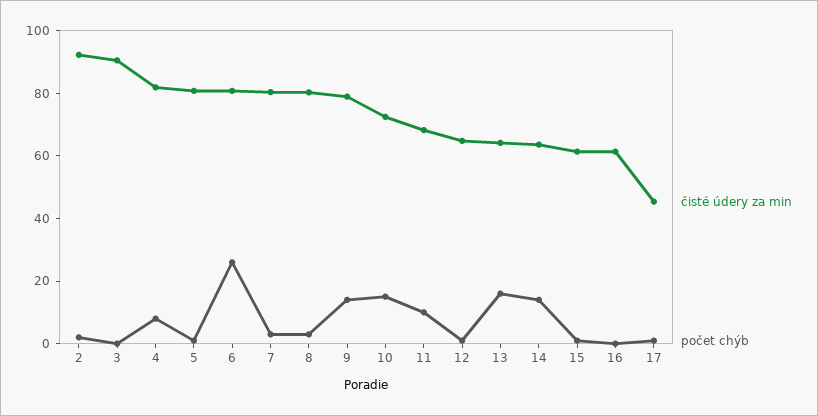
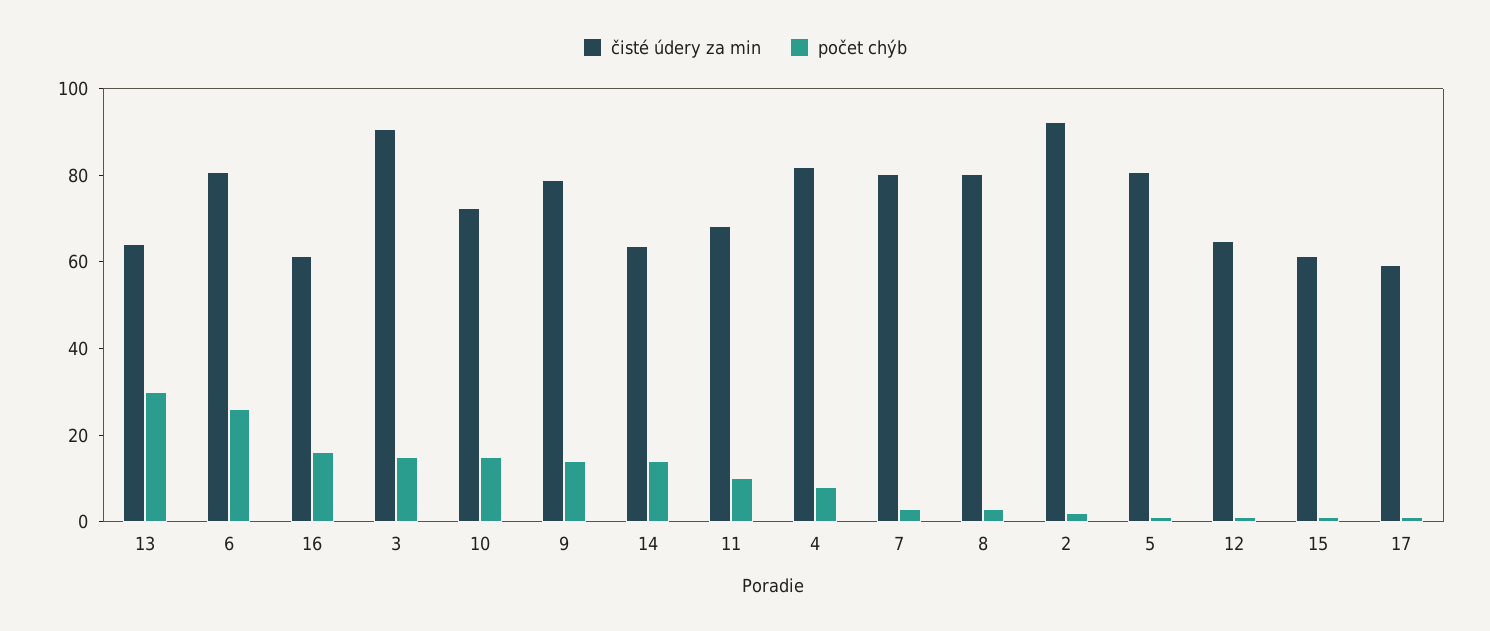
  {
    "čisté údery za min": {
      "2": 90,
      "3": 90,
      "4": 80,
      "5": 80,
      "6": 80,
      "7": 80,
      "8": 80,
      "9": 80,
      "10": 75,
      "11": 70,
      "12": 65,
      "13": 65,
      "14": 65,
      "15": 60,
      "16": 60,
-     "17": 45
+     "17": 60
    },
    "počet chýb": {
      "2": 0,
-     "3": 0,
+     "3": 15,
      "4": 10,
      "5": 0,
      "6": 25,
      "7": 5,
      "8": 5,
      "9": 15,
      "10": 15,
      "11": 10,
      "12": 0,
-     "13": 15,
+     "13": 30,
      "14": 15,
      "15": 0,
-     "16": 0,
+     "16": 15,
      "17": 0
    }
  }

